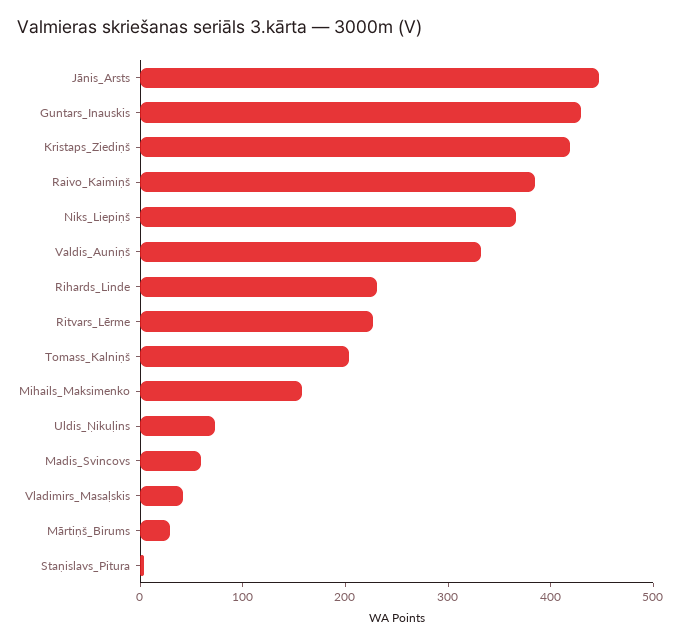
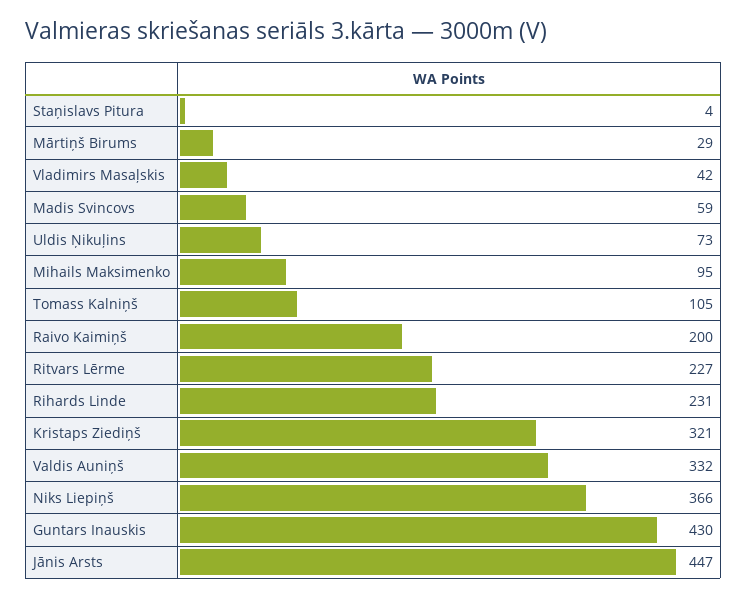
  {
    "Jānis_Arsts": 447,
    "Guntars_Inauskis": 430,
-   "Kristaps_Ziediņš": 420,
+   "Kristaps_Ziediņš": 321,
-   "Raivo_Kaimiņš": 380,
+   "Raivo_Kaimiņš": 200,
    "Niks_Liepiņš": 366,
    "Valdis_Auniņš": 332,
    "Rihards_Linde": 231,
    "Ritvars_Lērme": 227,
-   "Tomass_Kalniņš": 200,
+   "Tomass_Kalniņš": 105,
-   "Mihails_Maksimenko": 160,
+   "Mihails_Maksimenko": 95,
    "Uldis_Ņikuļins": 73,
    "Madis_Svincovs": 59,
    "Vladimirs_Masaļskis": 42,
    "Mārtiņš_Birums": 29,
    "Staņislavs_Pitura": 4
  }

